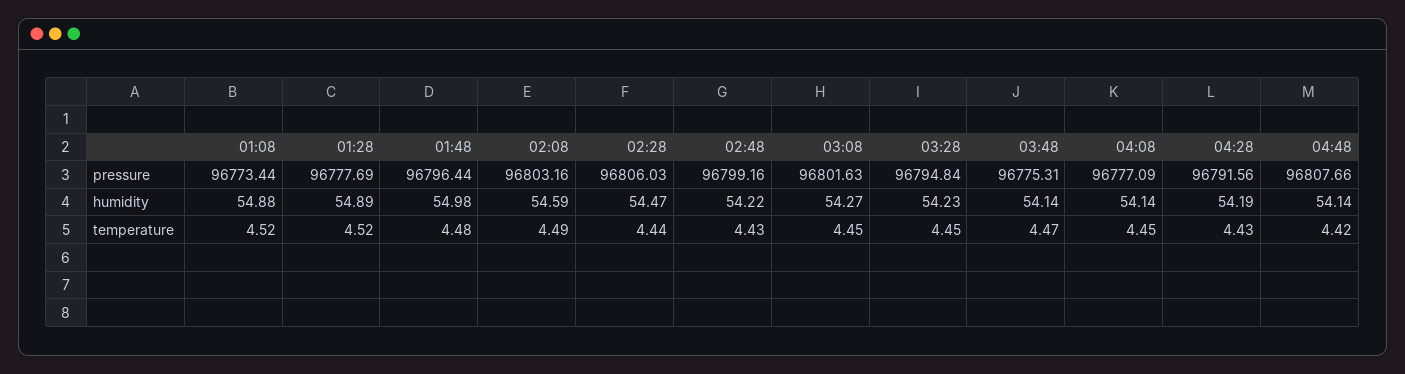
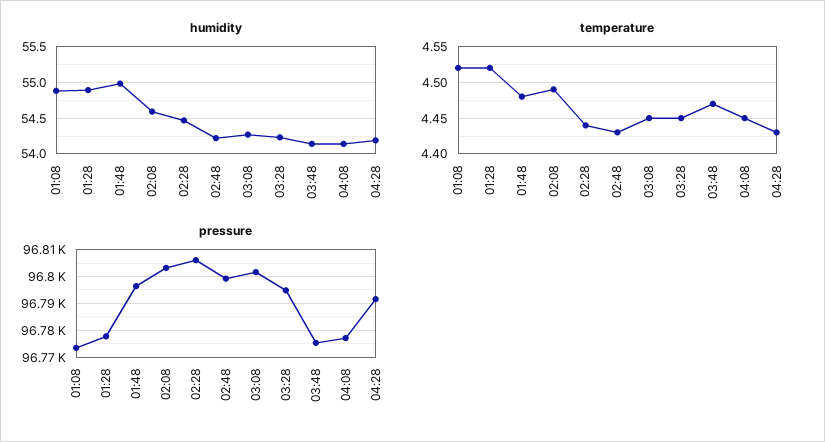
  {
    "pressure": {
      "01:08": 96773.44,
      "01:28": 96777.69,
      "01:48": 96796.44,
      "02:08": 96803.16,
      "02:28": 96806.03,
      "02:48": 96799.16,
      "03:08": 96801.63,
      "03:28": 96794.84,
      "03:48": 96775.31,
      "04:08": 96777.09,
-     "04:28": 96791.56,
+     "04:28": 96791.56
-     "04:48": 96807.66
    },
    "humidity": {
      "01:08": 54.88,
      "01:28": 54.89,
      "01:48": 54.98,
      "02:08": 54.59,
      "02:28": 54.47,
      "02:48": 54.22,
      "03:08": 54.27,
      "03:28": 54.23,
      "03:48": 54.14,
      "04:08": 54.14,
-     "04:28": 54.19,
+     "04:28": 54.19
-     "04:48": 54.14
    },
    "temperature": {
      "01:08": 4.52,
      "01:28": 4.52,
      "01:48": 4.48,
      "02:08": 4.49,
      "02:28": 4.44,
      "02:48": 4.43,
      "03:08": 4.45,
      "03:28": 4.45,
      "03:48": 4.47,
      "04:08": 4.45,
-     "04:28": 4.43,
+     "04:28": 4.43
-     "04:48": 4.42
    }
  }

